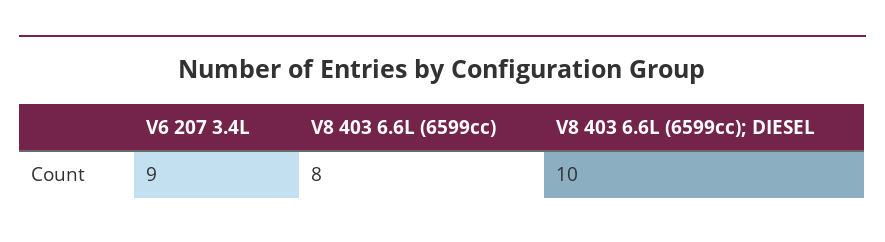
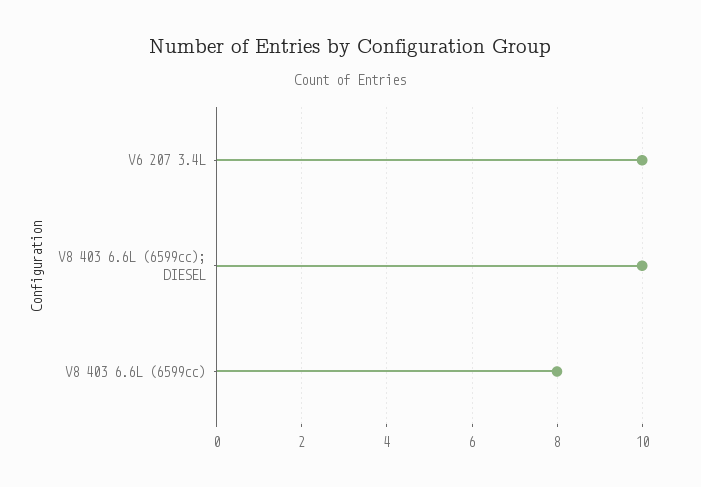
  {
-   "V6 207 3.4L": 9,
+   "V6 207 3.4L": 10,
    "V8 403 6.6L (6599cc)": 8,
    "V8 403 6.6L (6599cc); DIESEL": 10
  }

